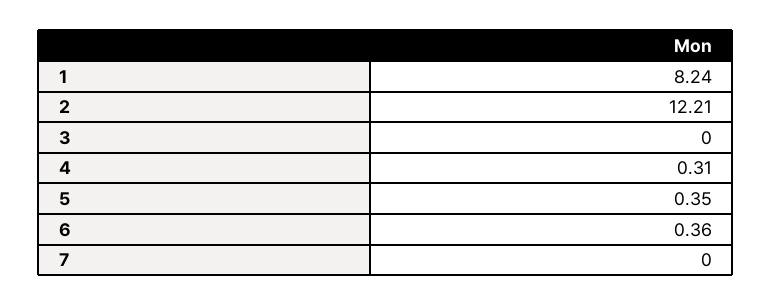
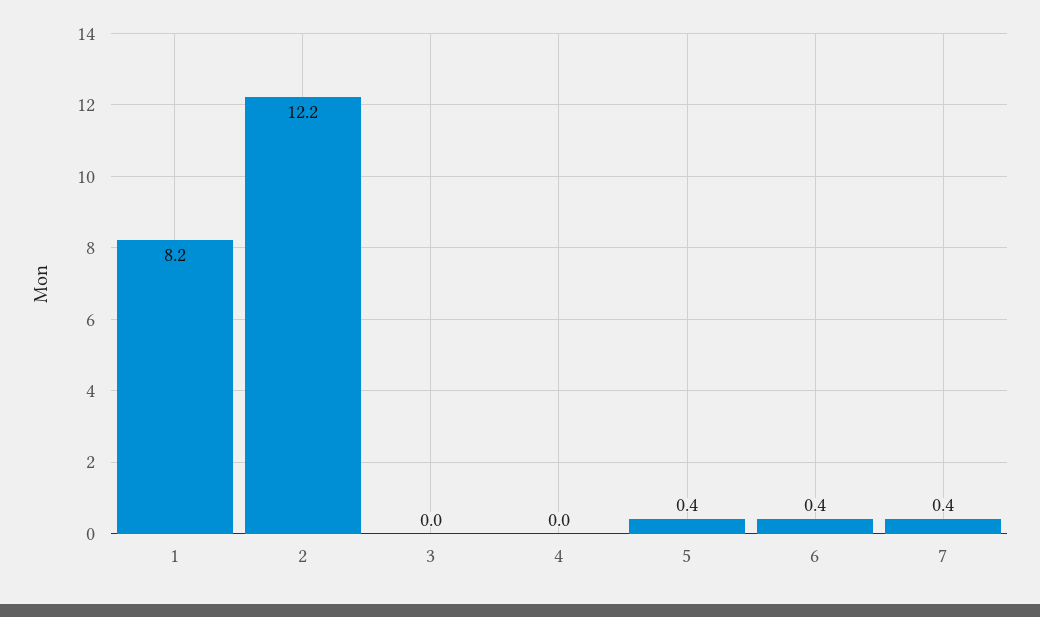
  {
    "1": 8.24,
    "2": 12.21,
    "3": 0,
-   "4": 0.31,
+   "4": 0,
    "5": 0.35,
    "6": 0.36,
-   "7": 0
+   "7": 0.4
  }

